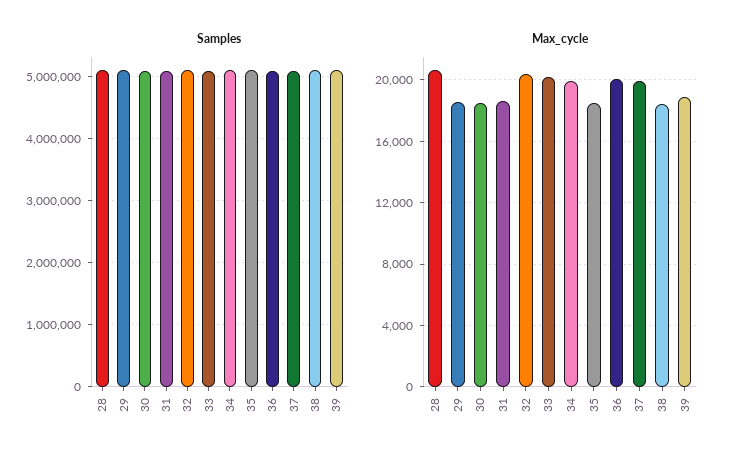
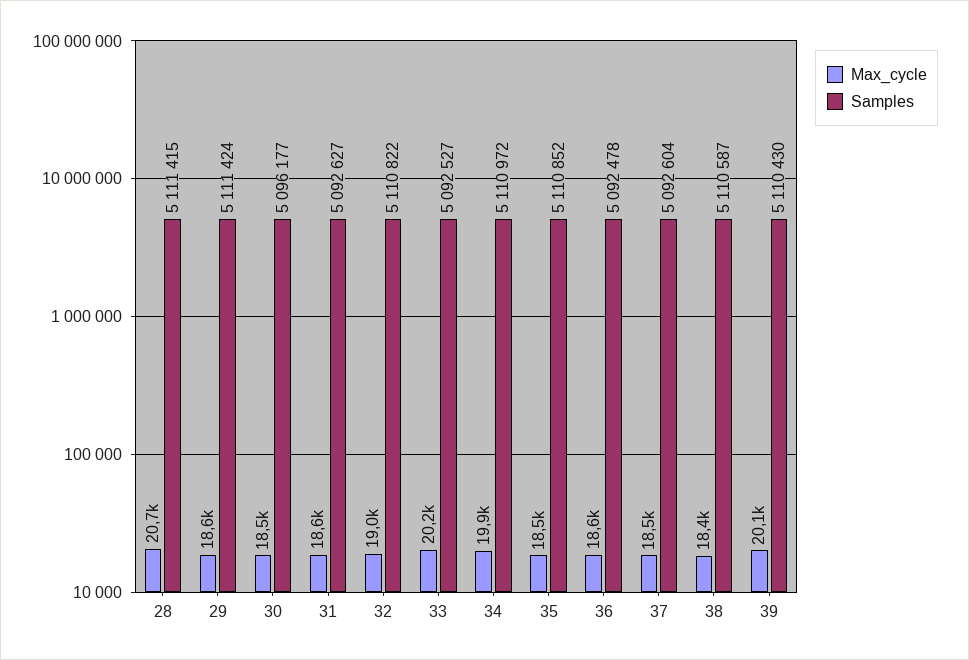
  {
    "Samples": {
      "28": 5111415,
      "29": 5111424,
      "30": 5096177,
      "31": 5092627,
      "32": 5110822,
      "33": 5092527,
      "34": 5110972,
      "35": 5110852,
      "36": 5092478,
      "37": 5092604,
      "38": 5110587,
      "39": 5110430
    },
    "Max_cycle": {
      "28": 20700,
      "29": 18600,
      "30": 18500,
      "31": 18600,
-     "32": 20500,
+     "32": 19000,
      "33": 20200,
      "34": 19900,
      "35": 18500,
-     "36": 20000,
+     "36": 18600,
-     "37": 20000,
+     "37": 18500,
      "38": 18400,
-     "39": 19000
+     "39": 20100
    }
  }

